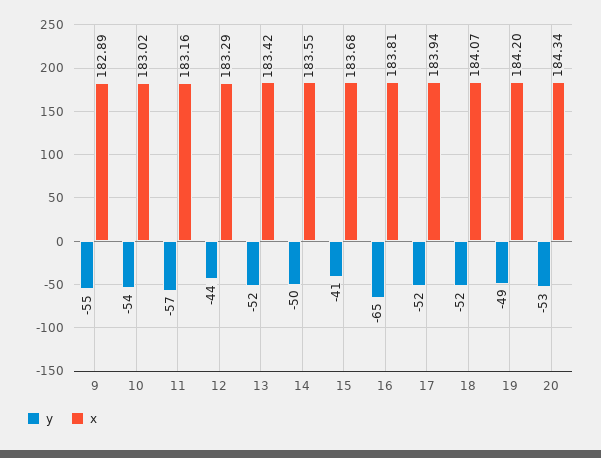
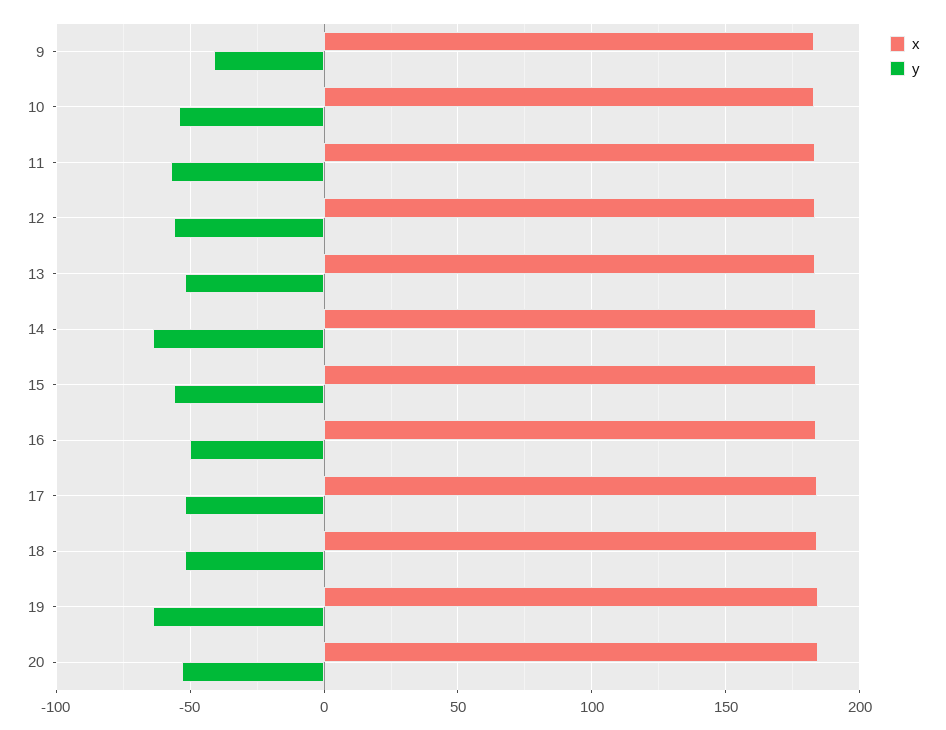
  {
    "y": {
-     "9": -55,
+     "9": -40,
      "10": -54,
      "11": -57,
-     "12": -44,
+     "12": -55,
      "13": -52,
-     "14": -50,
+     "14": -65,
-     "15": -41,
+     "15": -55,
-     "16": -65,
+     "16": -50,
      "17": -52,
      "18": -52,
-     "19": -49,
+     "19": -65,
      "20": -53
    },
    "x": {
      "9": 182.89,
      "10": 183.02,
      "11": 183.16,
      "12": 183.29,
      "13": 183.42,
      "14": 183.55,
      "15": 183.68,
      "16": 183.81,
      "17": 183.94,
      "18": 184.07,
      "19": 184.2,
      "20": 184.34
    }
  }

